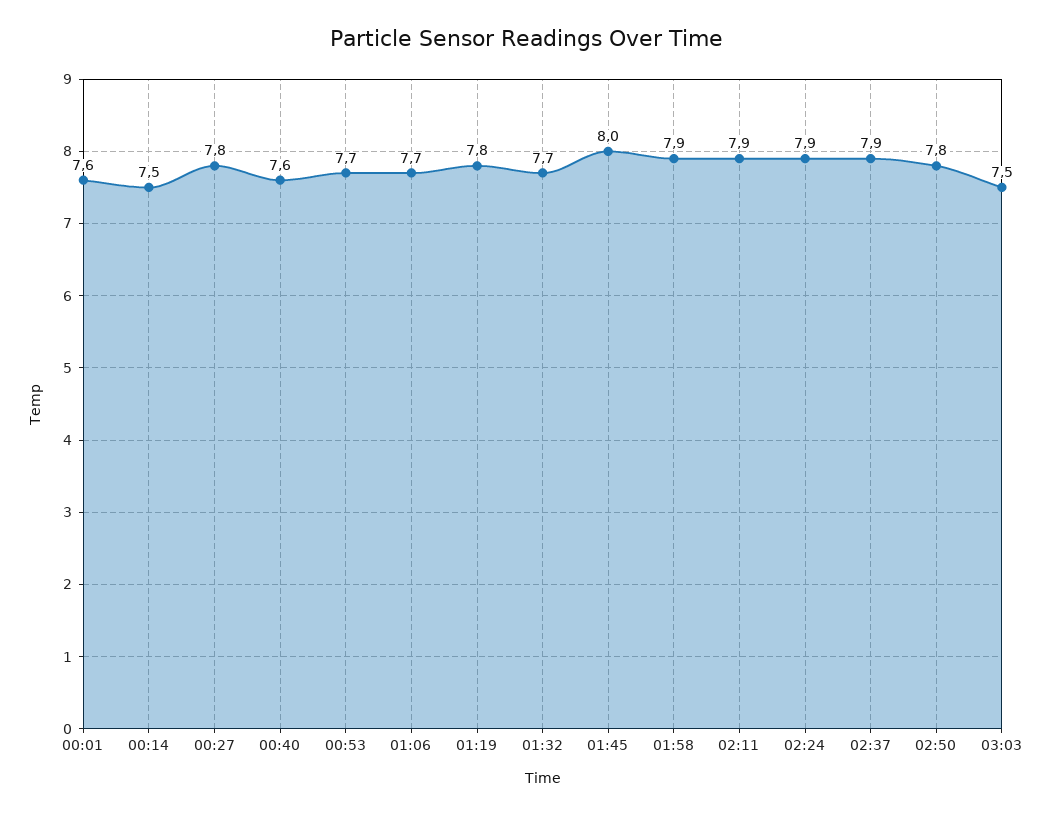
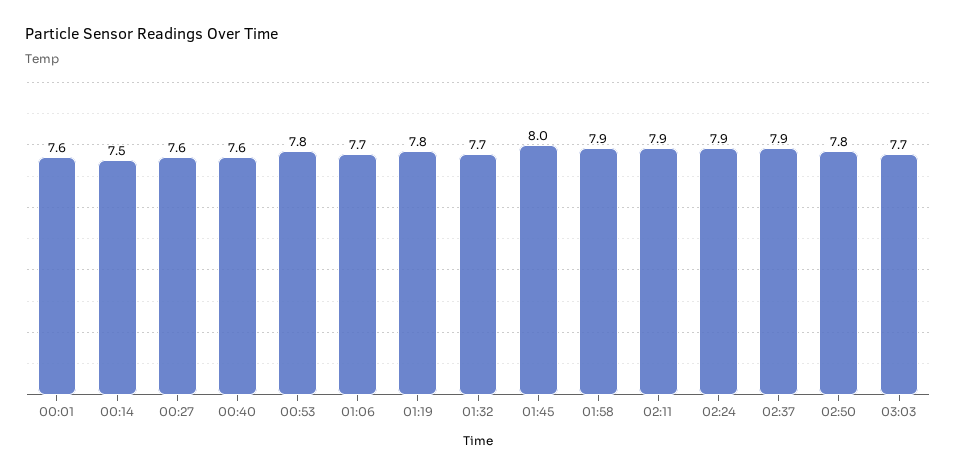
  {
    "00:01": 7.6,
    "00:14": 7.5,
-   "00:27": 7.8,
+   "00:27": 7.6,
    "00:40": 7.6,
-   "00:53": 7.7,
+   "00:53": 7.8,
    "01:06": 7.7,
    "01:19": 7.8,
    "01:32": 7.7,
    "01:45": 8,
    "01:58": 7.9,
    "02:11": 7.9,
    "02:24": 7.9,
    "02:37": 7.9,
    "02:50": 7.8,
-   "03:03": 7.5
+   "03:03": 7.7
  }

